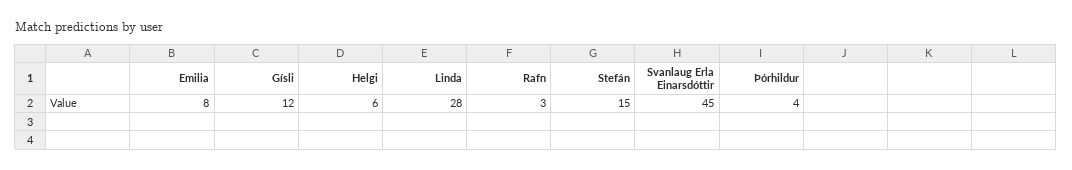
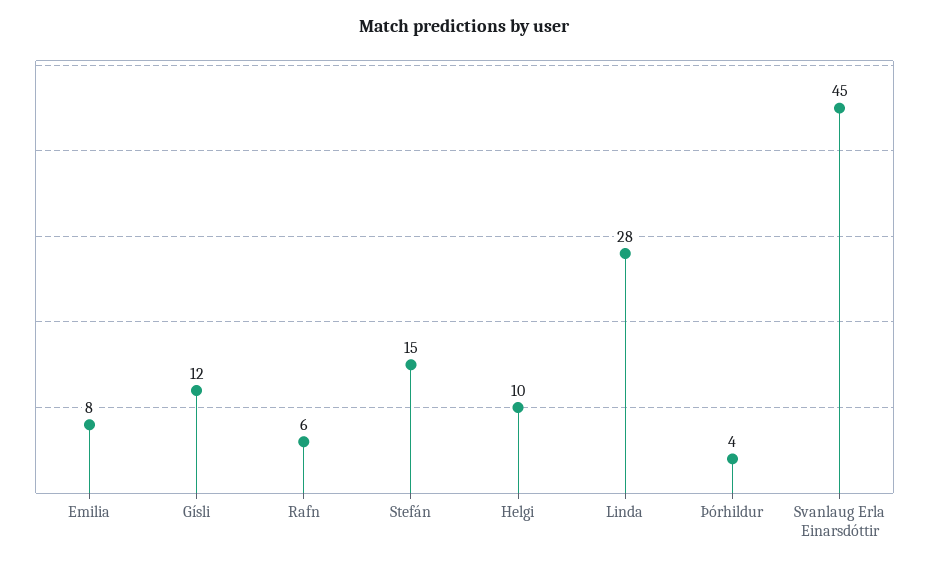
  {
    "Emilia": 8,
    "Gísli": 12,
-   "Helgi": 6,
+   "Helgi": 10,
    "Linda": 28,
-   "Rafn": 3,
+   "Rafn": 6,
    "Stefán": 15,
    "Svanlaug Erla Einarsdóttir": 45,
    "Þórhildur": 4
  }

